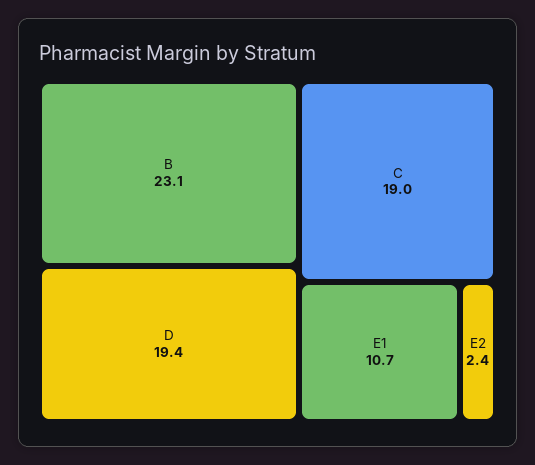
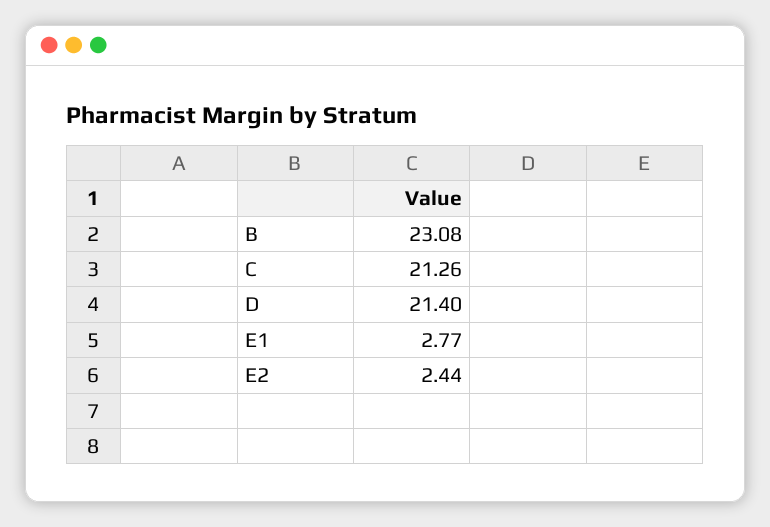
  {
    "B": 23.08,
-   "D": 19.4,
+   "D": 21.4,
-   "C": 19,
+   "C": 21.26,
-   "E1": 10.7,
+   "E1": 2.77,
    "E2": 2.44
  }

